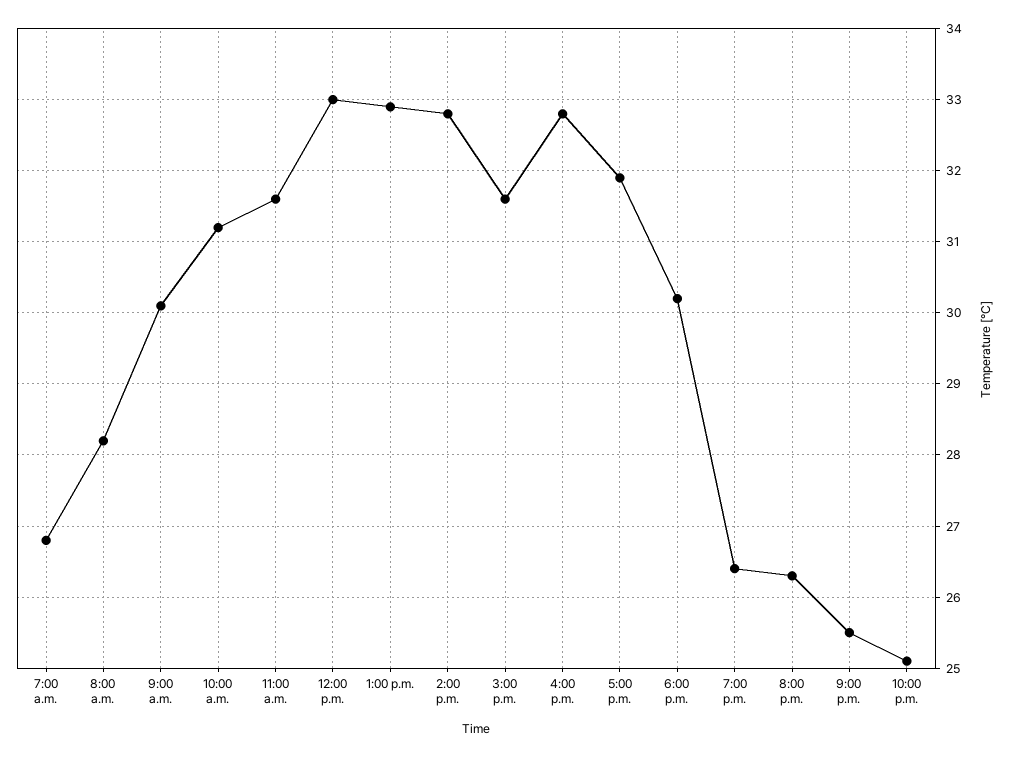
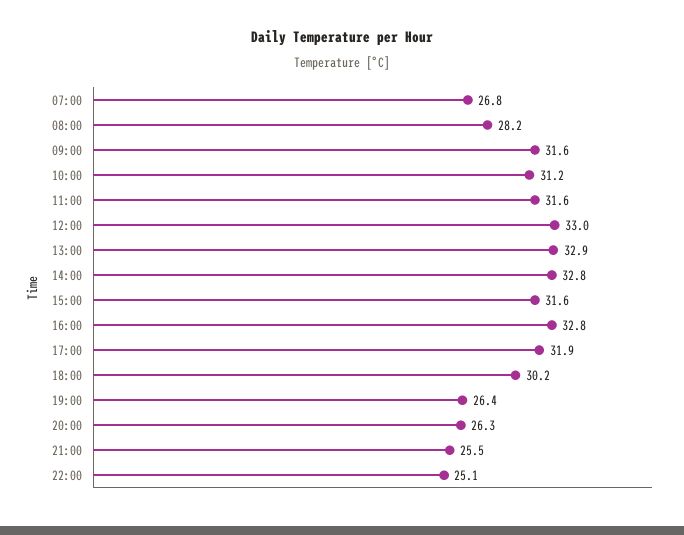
  {
    "7:00 a.m.": 26.8,
    "8:00 a.m.": 28.2,
-   "9:00 a.m.": 30.1,
+   "9:00 a.m.": 31.6,
    "10:00 a.m.": 31.2,
    "11:00 a.m.": 31.6,
    "12:00 p.m.": 33,
    "1:00 p.m.": 32.9,
    "2:00 p.m.": 32.8,
    "3:00 p.m.": 31.6,
    "4:00 p.m.": 32.8,
    "5:00 p.m.": 31.9,
    "6:00 p.m.": 30.2,
    "7:00 p.m.": 26.4,
    "8:00 p.m.": 26.3,
    "9:00 p.m.": 25.5,
    "10:00 p.m.": 25.1
  }

